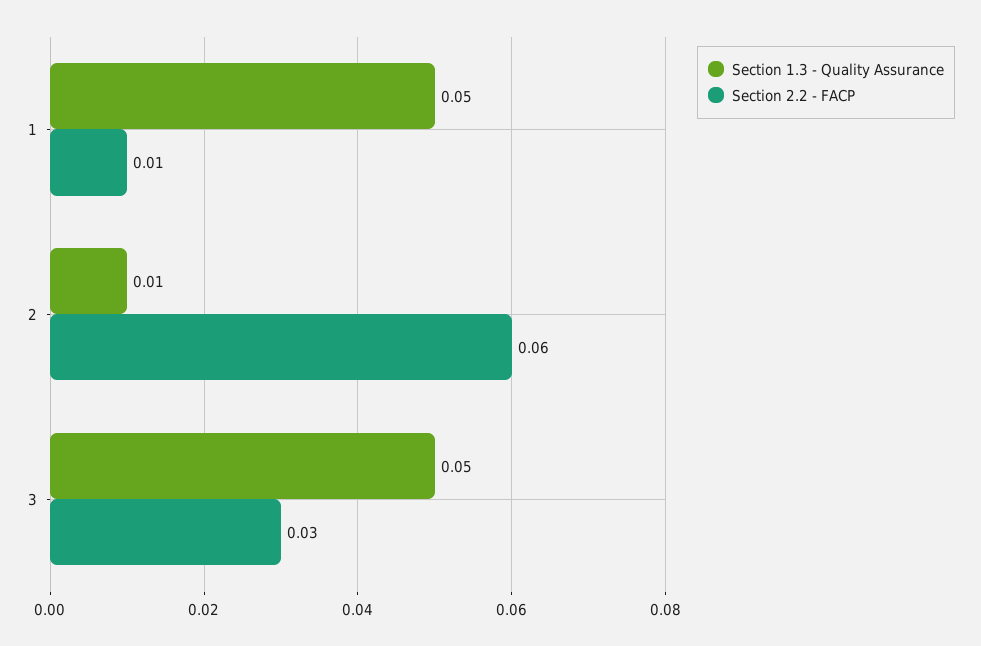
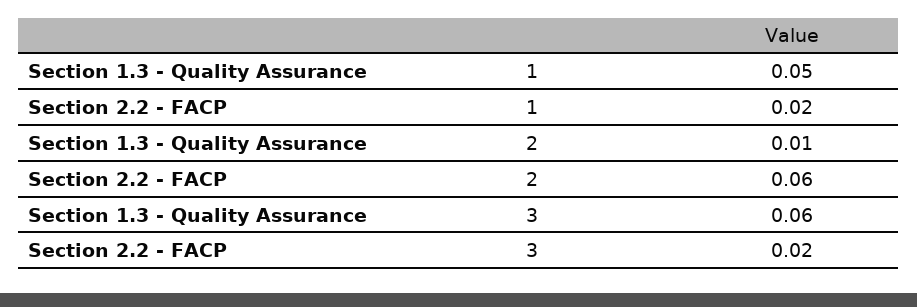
  {
    "Section 1.3 - Quality Assurance": {
      "1": 0.05,
      "2": 0.01,
-     "3": 0.05
+     "3": 0.06
    },
    "Section 2.2 - FACP": {
-     "1": 0.01,
+     "1": 0.02,
      "2": 0.06,
-     "3": 0.03
+     "3": 0.02
    }
  }

